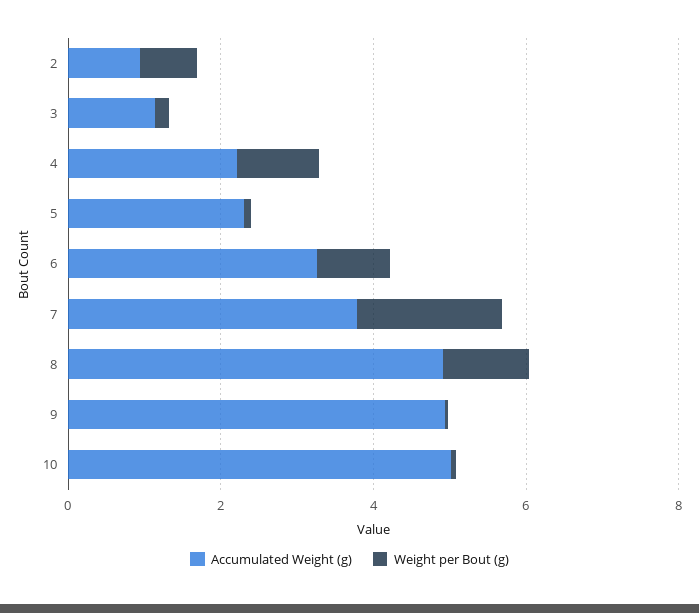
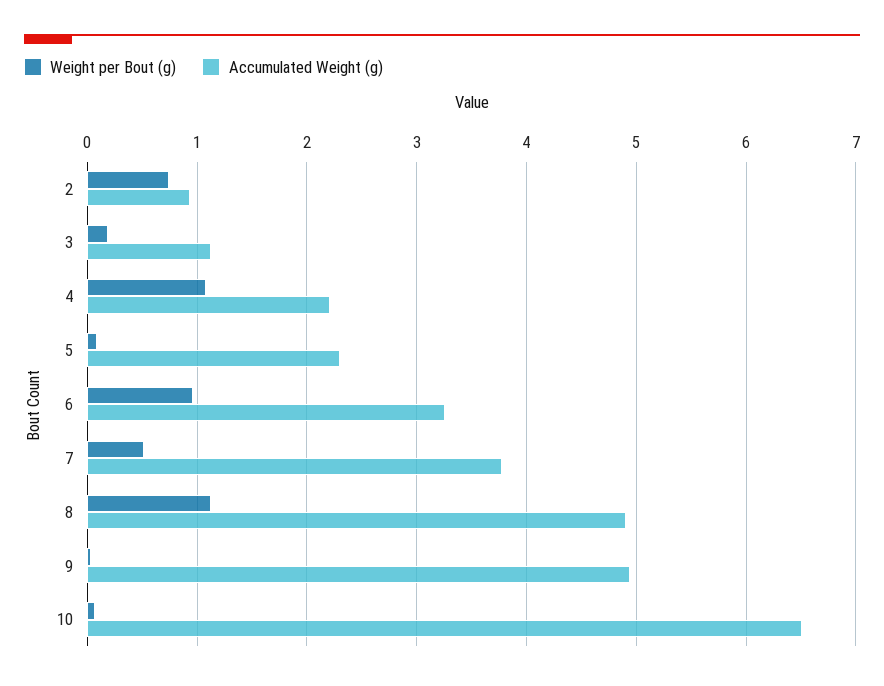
  {
    "Accumulated Weight (g)": {
      "2": 0.9,
      "3": 1.1,
      "4": 2.2,
      "5": 2.3,
      "6": 3.3,
      "7": 3.8,
      "8": 4.9,
      "9": 4.9,
-     "10": 5
+     "10": 6.5
    },
    "Weight per Bout (g)": {
      "2": 0.7,
      "3": 0.2,
      "4": 1.1,
      "5": 0.1,
      "6": 1,
-     "7": 2,
+     "7": 0.5,
      "8": 1.1,
      "9": 0,
      "10": 0.1
    }
  }

